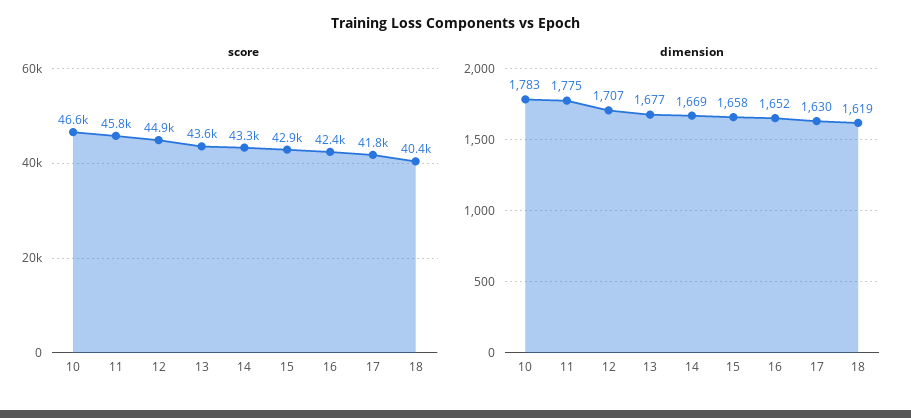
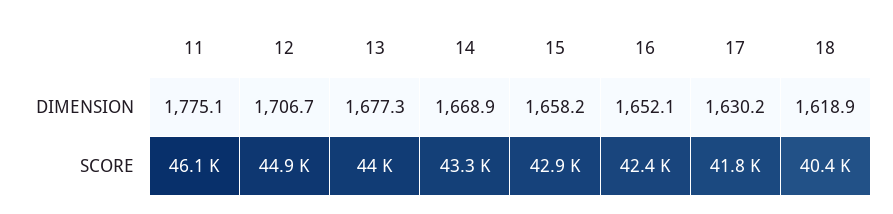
  {
    "score": {
-     "10": 46600,
-     "11": 45800,
+     "11": 46100,
      "12": 44900,
-     "13": 43600,
+     "13": 44000,
      "14": 43300,
      "15": 42900,
      "16": 42400,
      "17": 41800,
      "18": 40400
    },
    "dimension": {
-     "10": 1783,
      "11": 1775.1,
      "12": 1706.7,
      "13": 1677.3,
      "14": 1668.9,
      "15": 1658.2,
      "16": 1652.1,
      "17": 1630.2,
      "18": 1618.9
    }
  }

